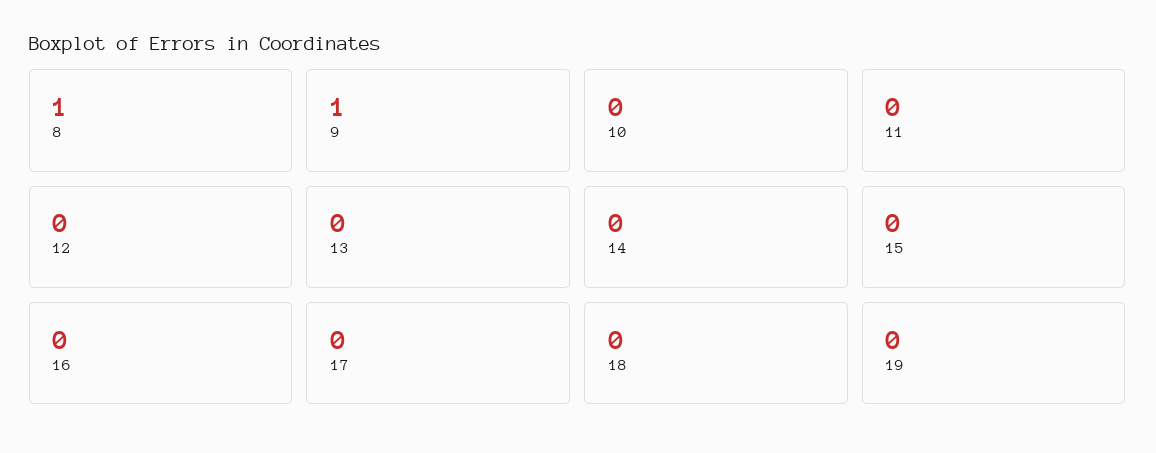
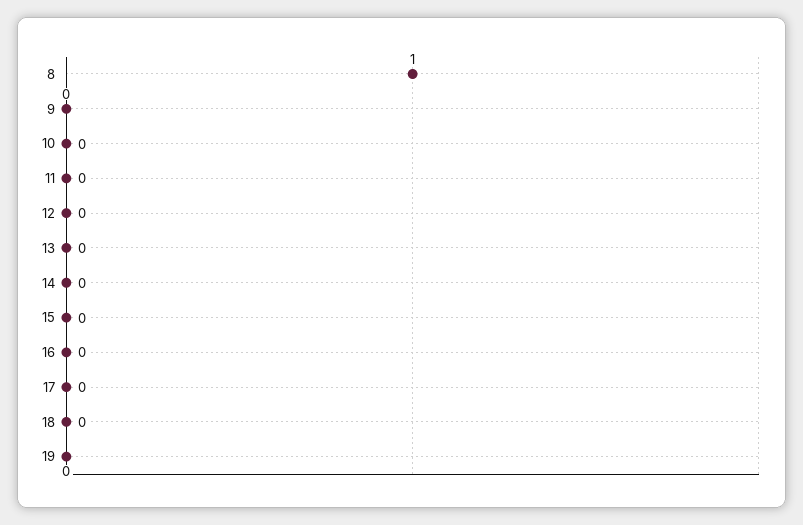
  {
    "8": 1,
-   "9": 1,
+   "9": 0,
    "10": 0,
    "11": 0,
    "12": 0,
    "13": 0,
    "14": 0,
    "15": 0,
    "16": 0,
    "17": 0,
    "18": 0,
    "19": 0
  }

